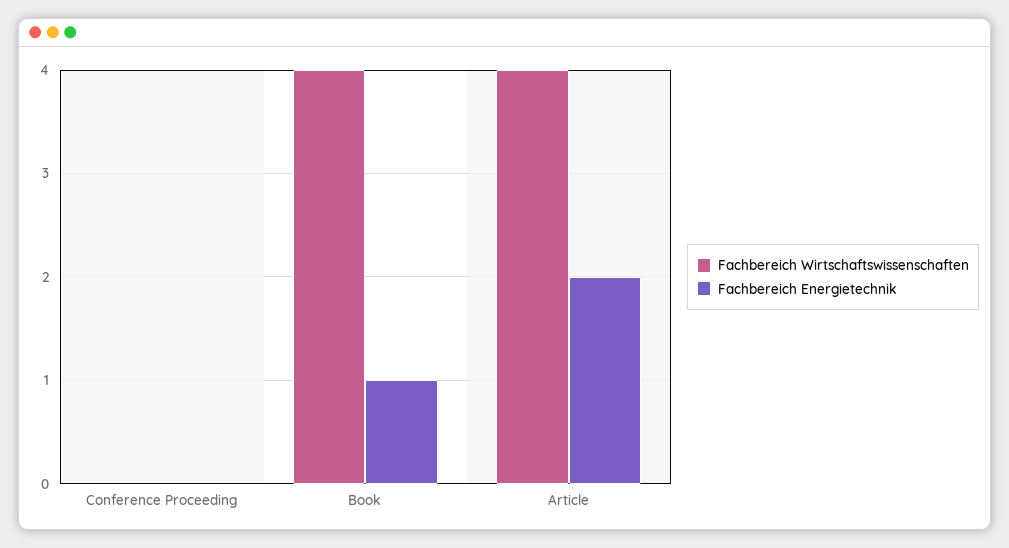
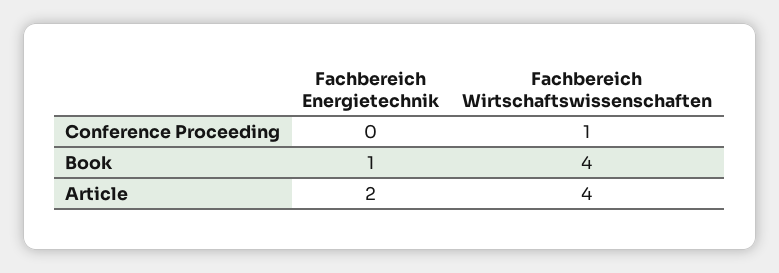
  {
    "Fachbereich Wirtschaftswissenschaften": {
-     "Conference Proceeding": 0,
+     "Conference Proceeding": 1,
      "Book": 4,
      "Article": 4
    },
    "Fachbereich Energietechnik": {
      "Conference Proceeding": 0,
      "Book": 1,
      "Article": 2
    }
  }

